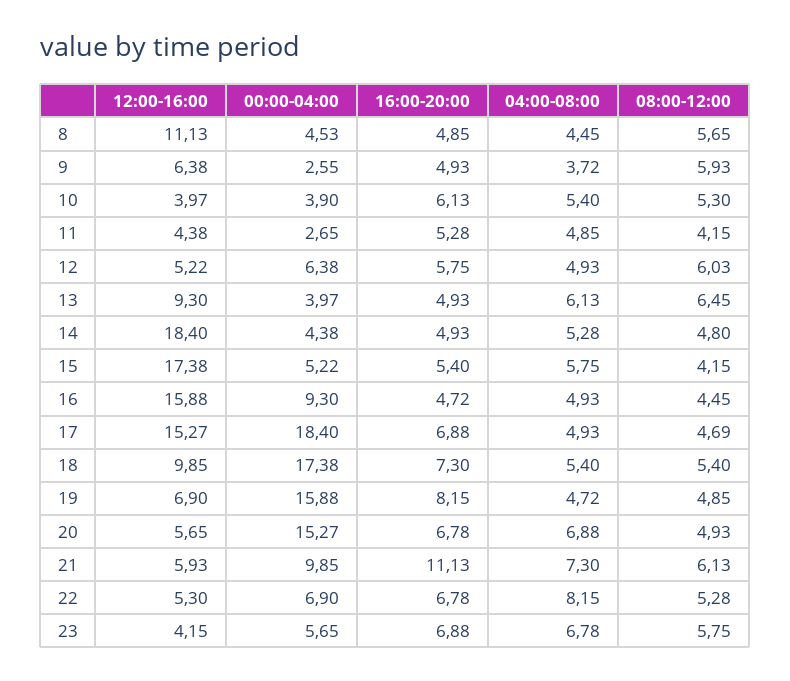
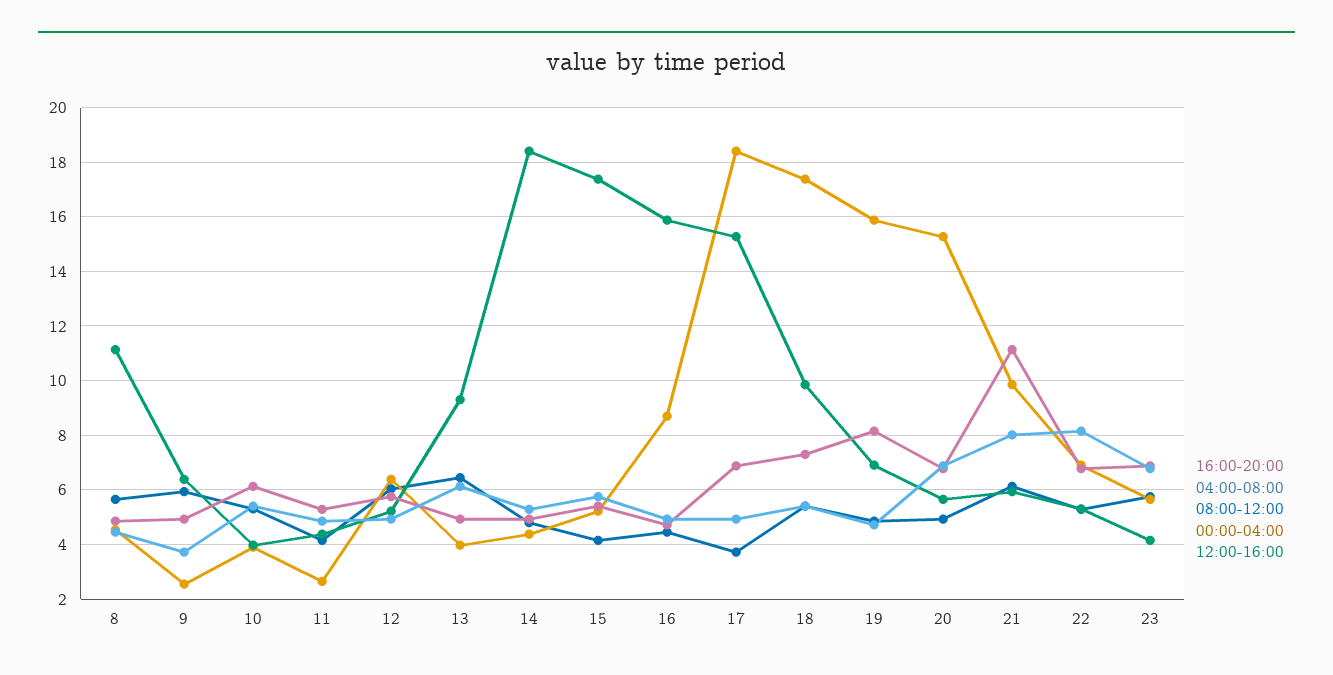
  {
    "12:00-16:00": {
      "8": 11.13,
      "9": 6.38,
      "10": 3.97,
      "11": 4.38,
      "12": 5.22,
      "13": 9.3,
      "14": 18.4,
      "15": 17.38,
      "16": 15.88,
      "17": 15.27,
      "18": 9.85,
      "19": 6.9,
      "20": 5.65,
      "21": 5.93,
      "22": 5.3,
      "23": 4.15
    },
    "00:00-04:00": {
      "8": 4.53,
      "9": 2.55,
      "10": 3.9,
      "11": 2.65,
      "12": 6.38,
      "13": 3.97,
      "14": 4.38,
      "15": 5.22,
-     "16": 9.3,
+     "16": 8.75,
      "17": 18.4,
      "18": 17.38,
      "19": 15.88,
      "20": 15.27,
      "21": 9.85,
      "22": 6.9,
      "23": 5.65
    },
    "16:00-20:00": {
      "8": 4.85,
      "9": 4.93,
      "10": 6.13,
      "11": 5.28,
      "12": 5.75,
      "13": 4.93,
      "14": 4.93,
      "15": 5.4,
      "16": 4.72,
      "17": 6.88,
      "18": 7.3,
      "19": 8.15,
      "20": 6.78,
      "21": 11.13,
      "22": 6.78,
      "23": 6.88
    },
    "04:00-08:00": {
      "8": 4.45,
      "9": 3.72,
      "10": 5.4,
      "11": 4.85,
      "12": 4.93,
      "13": 6.13,
      "14": 5.28,
      "15": 5.75,
      "16": 4.93,
      "17": 4.93,
      "18": 5.4,
      "19": 4.72,
      "20": 6.88,
-     "21": 7.3,
+     "21": 8,
      "22": 8.15,
      "23": 6.78
    },
    "08:00-12:00": {
      "8": 5.65,
      "9": 5.93,
      "10": 5.3,
      "11": 4.15,
      "12": 6.03,
      "13": 6.45,
      "14": 4.8,
      "15": 4.15,
      "16": 4.45,
-     "17": 4.69,
+     "17": 3.75,
      "18": 5.4,
      "19": 4.85,
      "20": 4.93,
      "21": 6.13,
      "22": 5.28,
      "23": 5.75
    }
  }

